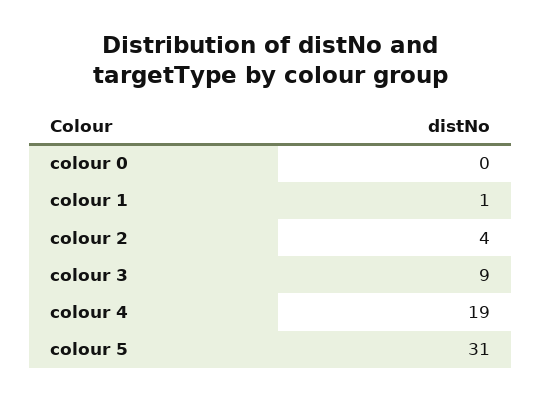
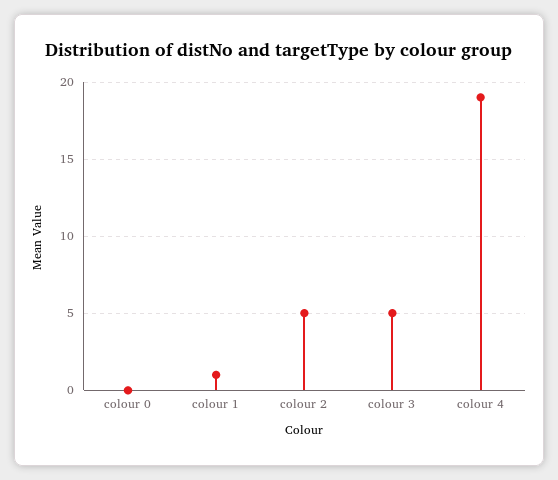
  {
    "colour 0": 0,
    "colour 1": 1,
-   "colour 2": 4,
+   "colour 2": 5,
-   "colour 3": 9,
+   "colour 3": 5,
-   "colour 4": 19,
+   "colour 4": 19
-   "colour 5": 31
  }

